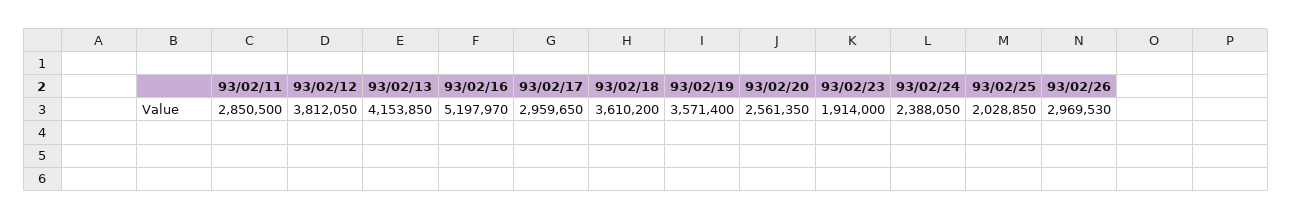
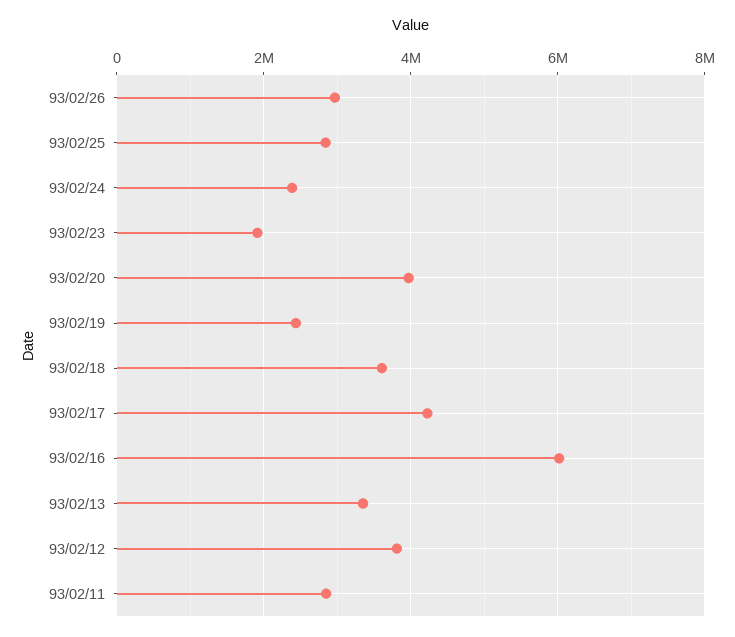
  {
    "93/02/11": 2850500,
    "93/02/12": 3812050,
-   "93/02/13": 4153850,
+   "93/02/13": 3400000,
-   "93/02/16": 5197970,
+   "93/02/16": 6000000,
-   "93/02/17": 2959650,
+   "93/02/17": 4200000,
    "93/02/18": 3610200,
-   "93/02/19": 3571400,
+   "93/02/19": 2400000,
-   "93/02/20": 2561350,
+   "93/02/20": 4000000,
    "93/02/23": 1914000,
    "93/02/24": 2388050,
-   "93/02/25": 2028850,
+   "93/02/25": 2800000,
    "93/02/26": 2969530
  }

